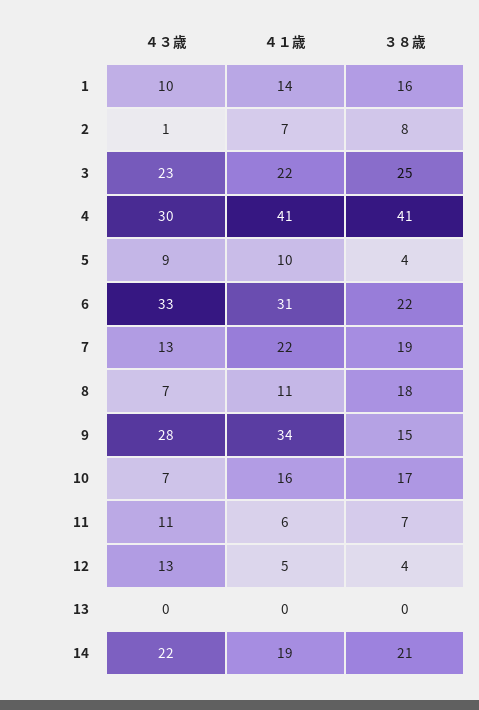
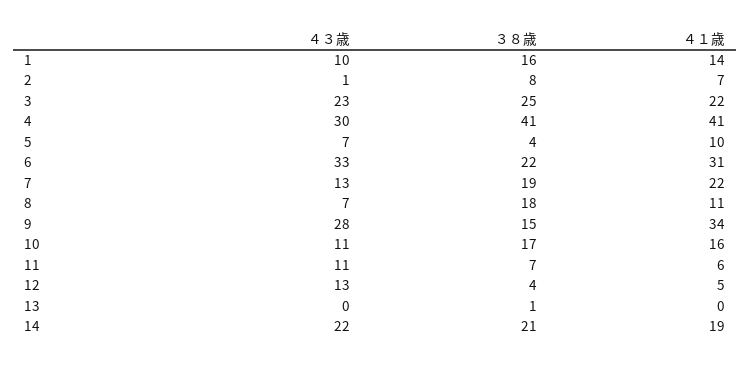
  {
    "４３歳": {
      "1": 10,
      "2": 1,
      "3": 23,
      "4": 30,
-     "5": 9,
+     "5": 7,
      "6": 33,
      "7": 13,
      "8": 7,
      "9": 28,
-     "10": 7,
+     "10": 11,
      "11": 11,
      "12": 13,
      "13": 0,
      "14": 22
    },
    "４１歳": {
      "1": 14,
      "2": 7,
      "3": 22,
      "4": 41,
      "5": 10,
      "6": 31,
      "7": 22,
      "8": 11,
      "9": 34,
      "10": 16,
      "11": 6,
      "12": 5,
      "13": 0,
      "14": 19
    },
    "３８歳": {
      "1": 16,
      "2": 8,
      "3": 25,
      "4": 41,
      "5": 4,
      "6": 22,
      "7": 19,
      "8": 18,
      "9": 15,
      "10": 17,
      "11": 7,
      "12": 4,
-     "13": 0,
+     "13": 1,
      "14": 21
    }
  }

